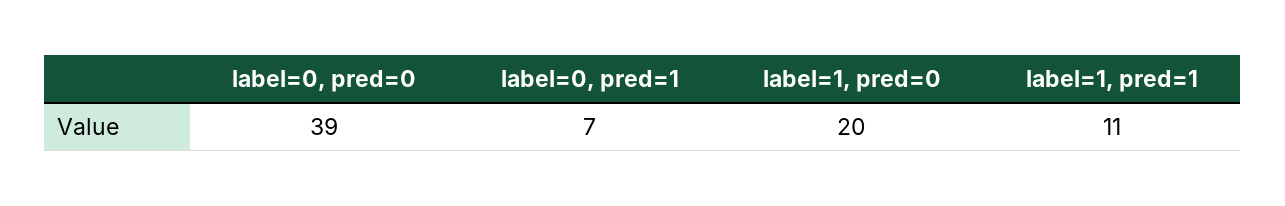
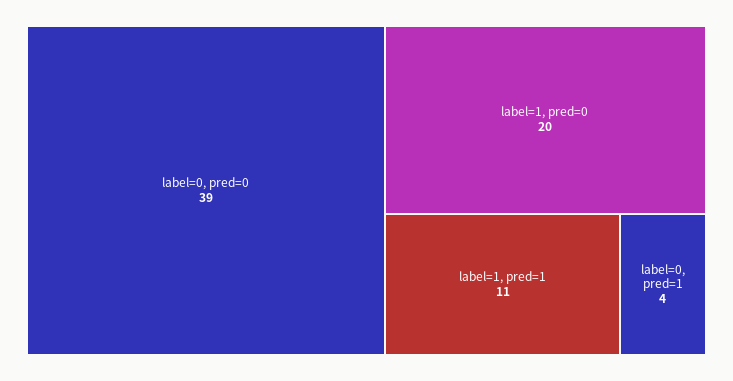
  {
    "label=0, pred=0": 39,
-   "label=0, pred=1": 7,
+   "label=0, pred=1": 4,
    "label=1, pred=0": 20,
    "label=1, pred=1": 11
  }

